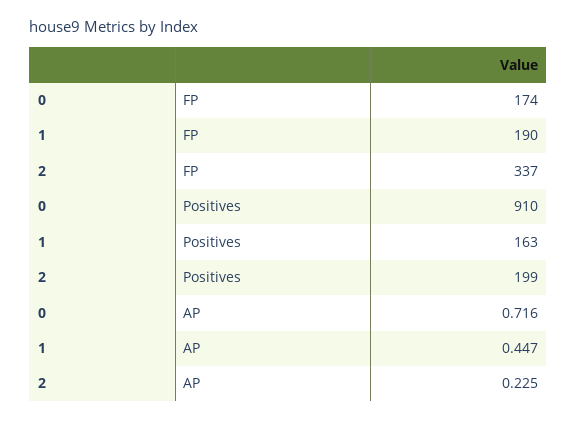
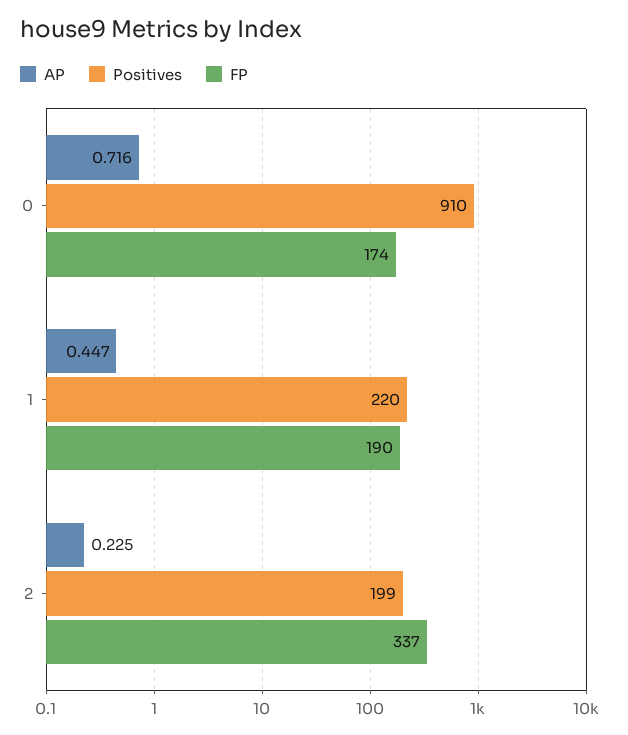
  {
    "FP": {
      "0": 174,
      "1": 190,
      "2": 337
    },
    "Positives": {
      "0": 910,
-     "1": 163,
+     "1": 220,
      "2": 199
    },
    "AP": {
      "0": 0.716,
      "1": 0.447,
      "2": 0.225
    }
  }

